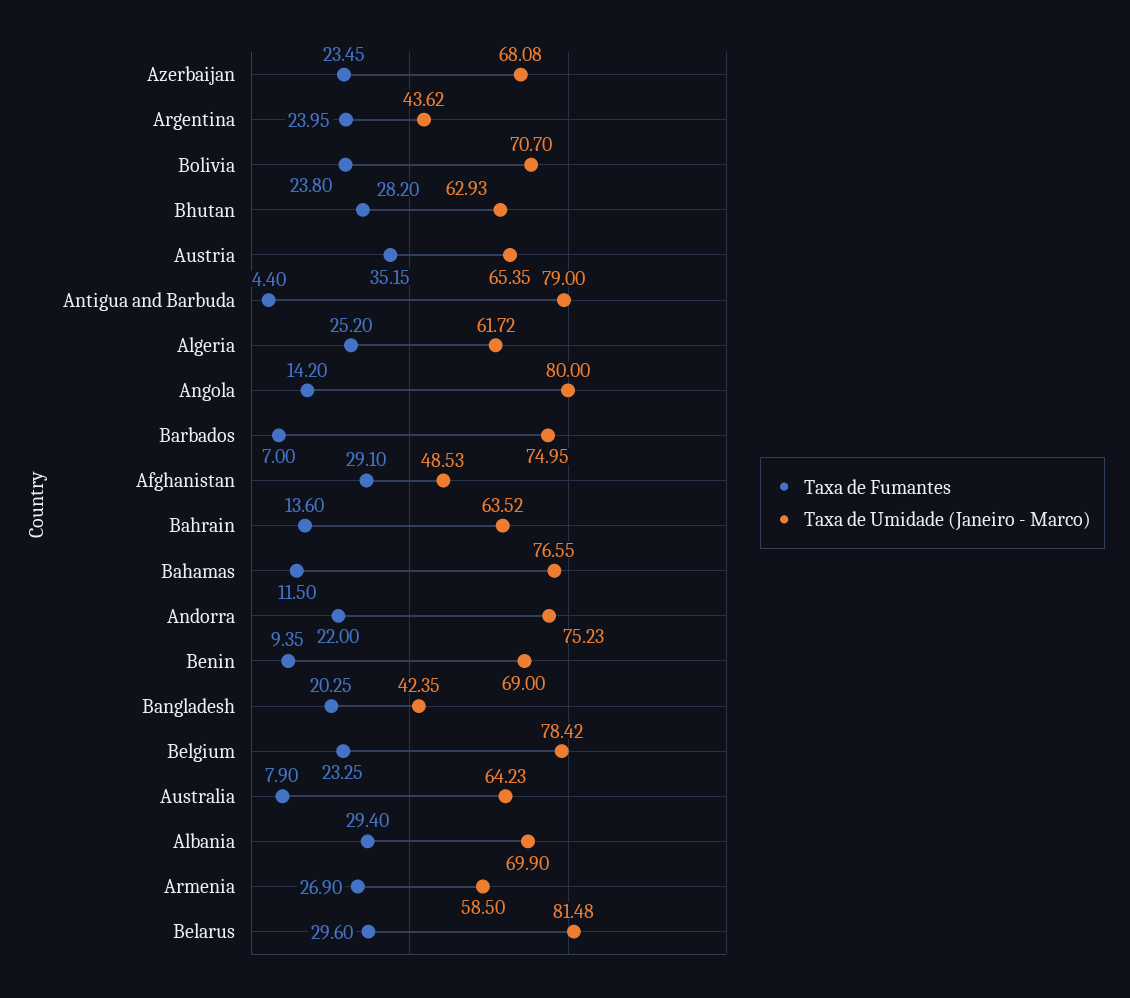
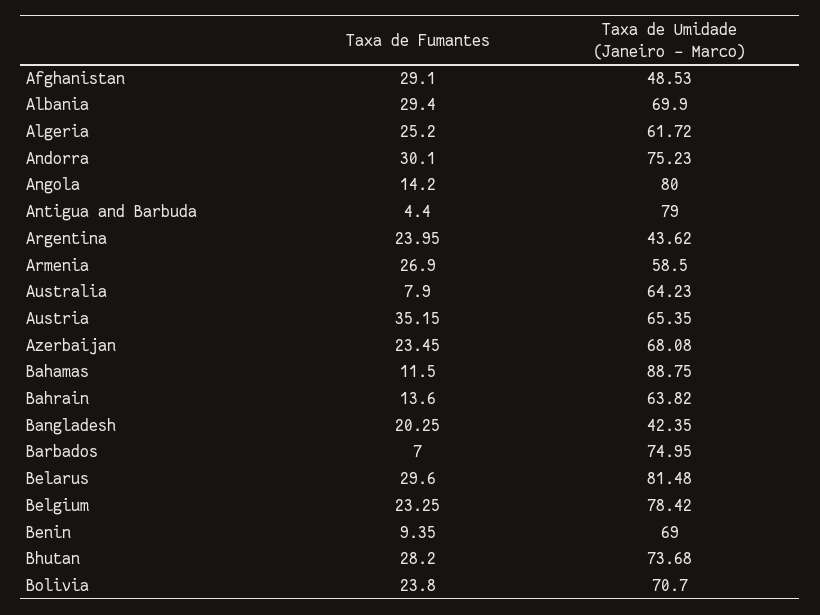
  {
    "Taxa de Fumantes": {
      "Azerbaijan": 23.45,
      "Argentina": 23.95,
      "Bolivia": 23.8,
      "Bhutan": 28.2,
      "Austria": 35.15,
      "Antigua and Barbuda": 4.4,
      "Algeria": 25.2,
      "Angola": 14.2,
      "Barbados": 7,
      "Afghanistan": 29.1,
      "Bahrain": 13.6,
      "Bahamas": 11.5,
-     "Andorra": 22,
+     "Andorra": 30.1,
      "Benin": 9.35,
      "Bangladesh": 20.25,
      "Belgium": 23.25,
      "Australia": 7.9,
      "Albania": 29.4,
      "Armenia": 26.9,
      "Belarus": 29.6
    },
    "Taxa de Umidade (Janeiro - Marco)": {
      "Azerbaijan": 68.08,
      "Argentina": 43.62,
      "Bolivia": 70.7,
-     "Bhutan": 62.93,
+     "Bhutan": 73.68,
      "Austria": 65.35,
      "Antigua and Barbuda": 79,
      "Algeria": 61.72,
      "Angola": 80,
      "Barbados": 74.95,
      "Afghanistan": 48.53,
-     "Bahrain": 63.52,
+     "Bahrain": 63.82,
-     "Bahamas": 76.55,
+     "Bahamas": 88.75,
      "Andorra": 75.23,
      "Benin": 69,
      "Bangladesh": 42.35,
      "Belgium": 78.42,
      "Australia": 64.23,
      "Albania": 69.9,
      "Armenia": 58.5,
      "Belarus": 81.48
    }
  }

